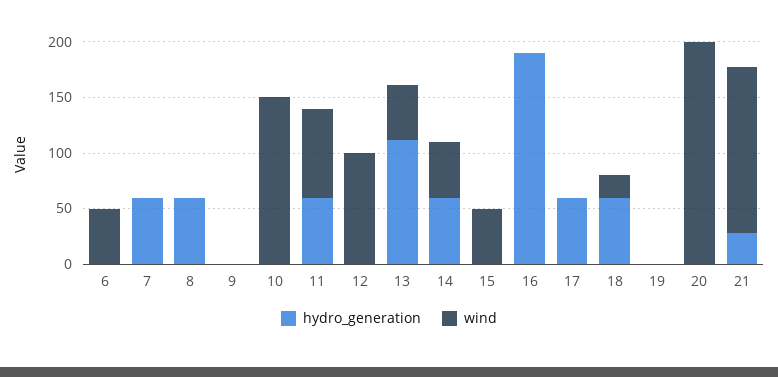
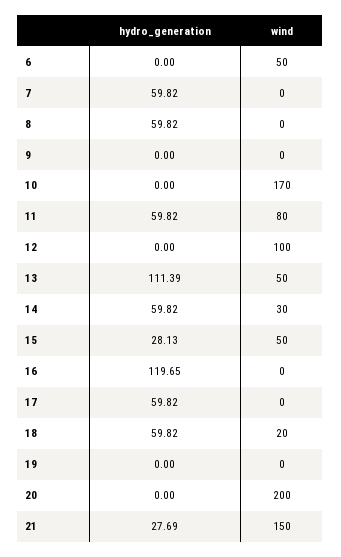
  {
    "hydro_generation": {
      "6": 0,
      "7": 59.82,
      "8": 59.82,
      "9": 0,
      "10": 0,
      "11": 59.82,
      "12": 0,
      "13": 111.39,
      "14": 59.82,
-     "15": 0,
+     "15": 28.13,
-     "16": 190,
+     "16": 119.65,
      "17": 59.82,
      "18": 59.82,
      "19": 0,
      "20": 0,
      "21": 27.69
    },
    "wind": {
      "6": 50,
      "7": 0,
      "8": 0,
      "9": 0,
-     "10": 150,
+     "10": 170,
      "11": 80,
      "12": 100,
      "13": 50,
-     "14": 50,
+     "14": 30,
      "15": 50,
      "16": 0,
      "17": 0,
      "18": 20,
      "19": 0,
      "20": 200,
      "21": 150
    }
  }

